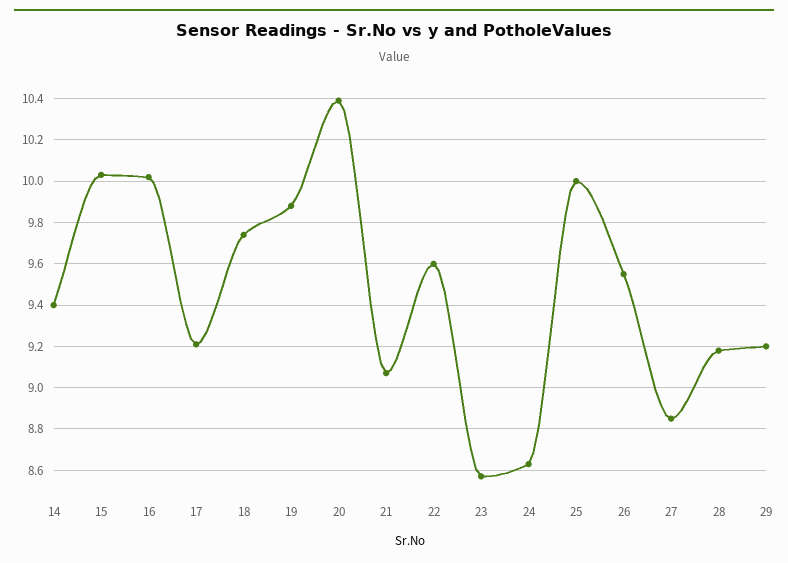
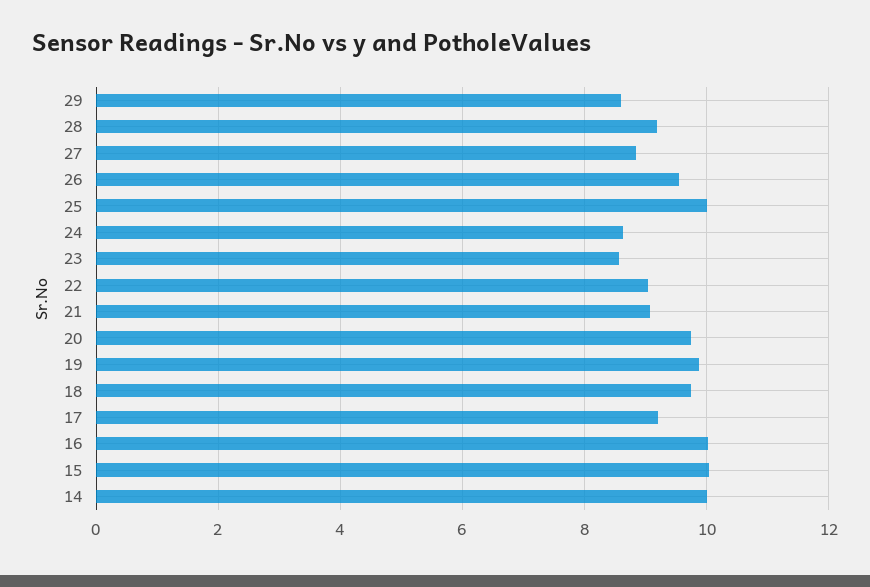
  {
-   "14": 9.4,
+   "14": 10,
    "15": 10.05,
    "16": 10,
    "17": 9.2,
    "18": 9.75,
    "19": 9.9,
-   "20": 10.4,
+   "20": 9.8,
    "21": 9.05,
-   "22": 9.6,
+   "22": 9,
    "23": 8.55,
    "24": 8.65,
    "25": 10,
    "26": 9.55,
    "27": 8.85,
    "28": 9.2,
-   "29": 9.2
+   "29": 8.6
  }

